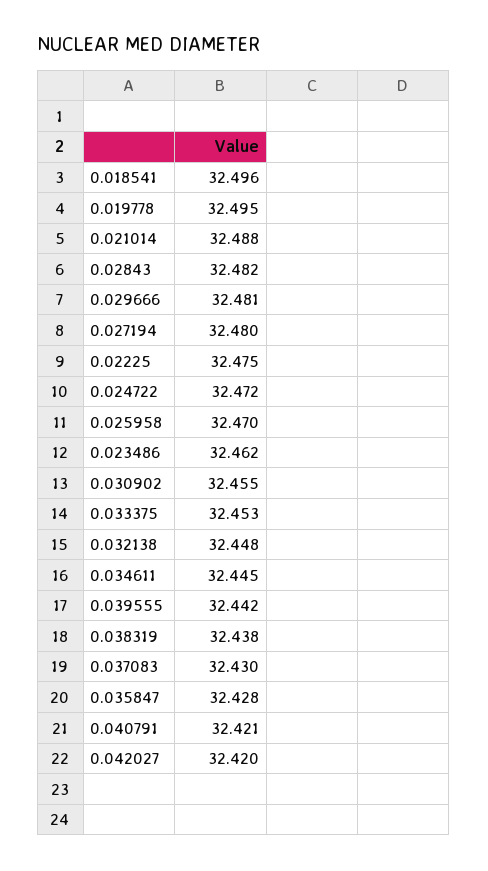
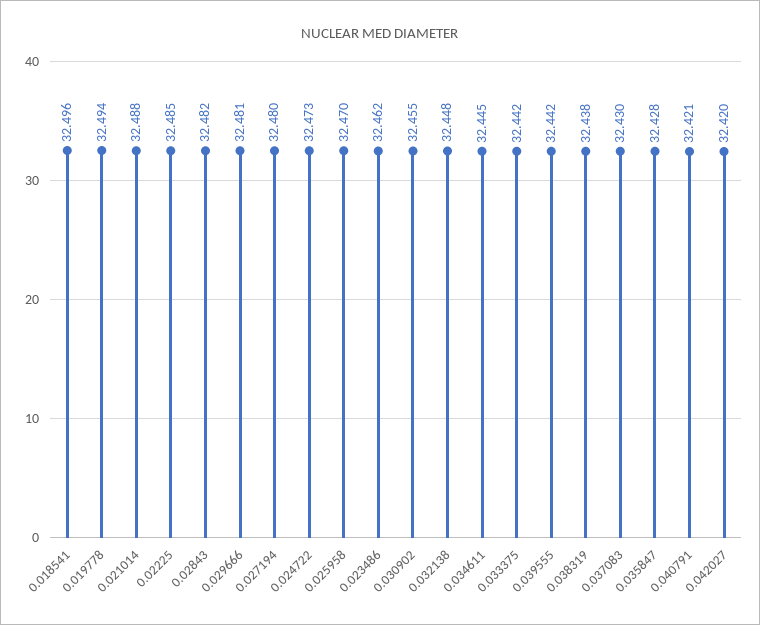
  {
    "0.018541": 32.496,
-   "0.019778": 32.495,
+   "0.019778": 32.494,
    "0.021014": 32.488,
    "0.02843": 32.482,
    "0.029666": 32.481,
    "0.027194": 32.48,
-   "0.02225": 32.475,
+   "0.02225": 32.485,
-   "0.024722": 32.472,
+   "0.024722": 32.473,
    "0.025958": 32.47,
    "0.023486": 32.462,
    "0.030902": 32.455,
-   "0.033375": 32.453,
+   "0.033375": 32.442,
    "0.032138": 32.448,
    "0.034611": 32.445,
    "0.039555": 32.442,
    "0.038319": 32.438,
    "0.037083": 32.43,
    "0.035847": 32.428,
    "0.040791": 32.421,
    "0.042027": 32.42
  }

